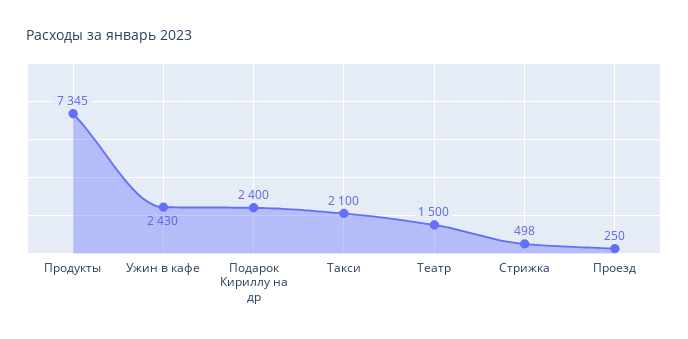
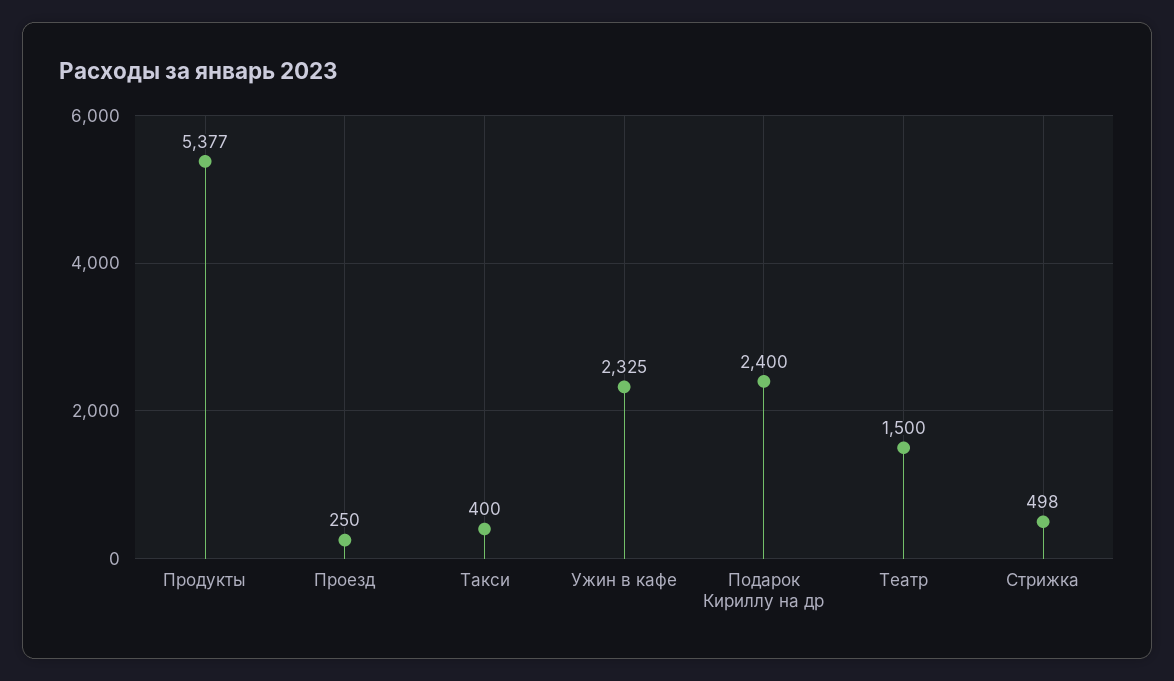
  {
-   "Продукты": 7345,
+   "Продукты": 5377,
-   "Ужин в кафе": 2430,
+   "Ужин в кафе": 2325,
    "Подарок Кириллу на др": 2400,
-   "Такси": 2100,
+   "Такси": 400,
    "Театр": 1500,
    "Стрижка": 498,
    "Проезд": 250
  }

